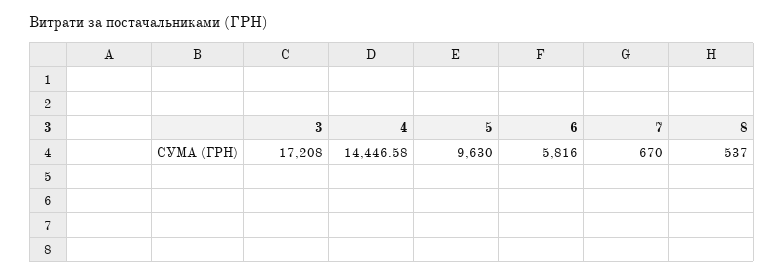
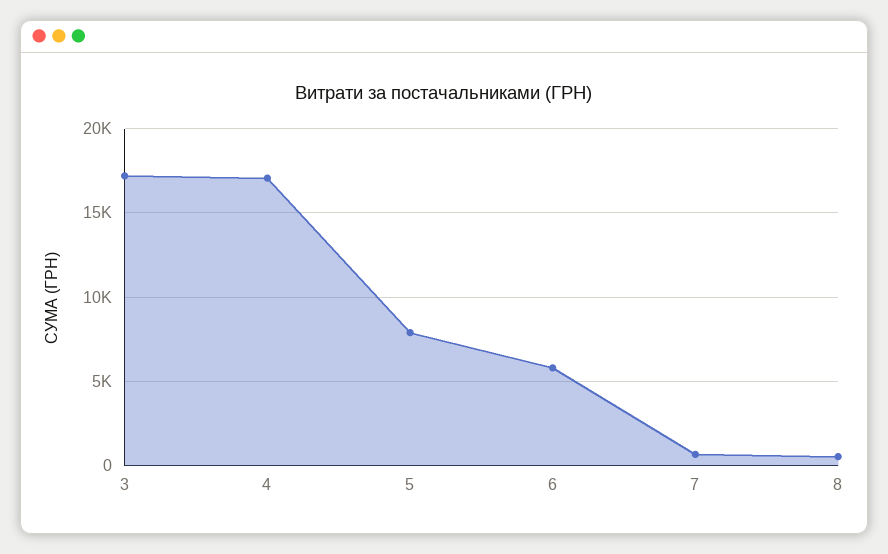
  {
    "3": 17208,
-   "4": 14446.58,
+   "4": 17000,
-   "5": 9630,
+   "5": 8000,
    "6": 5816,
    "7": 670,
    "8": 537
  }

